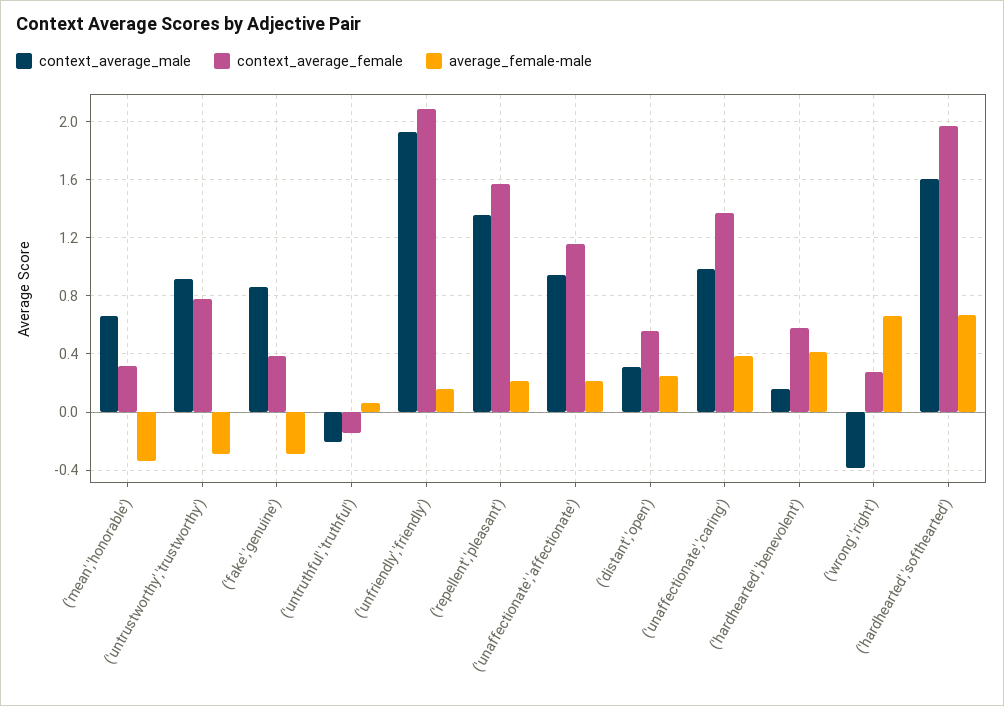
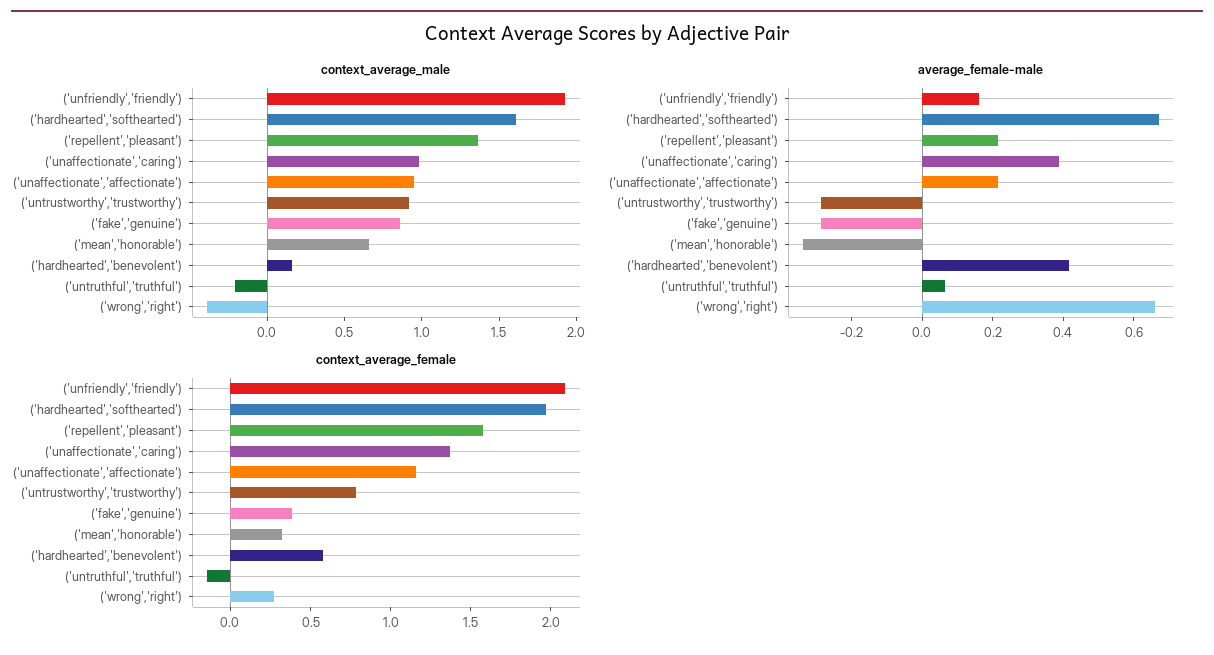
  {
    "context_average_male": {
      "('mean','honorable')": 0.65,
      "('untrustworthy','trustworthy')": 0.9,
      "('fake','genuine')": 0.85,
      "('untruthful','truthful')": -0.2,
      "('unfriendly','friendly')": 1.95,
      "('repellent','pleasant')": 1.35,
      "('unaffectionate','affectionate')": 0.95,
-     "('distant','open')": 0.3,
      "('unaffectionate','caring')": 1,
      "('hardhearted','benevolent')": 0.15,
      "('wrong','right')": -0.4,
      "('hardhearted','softhearted')": 1.6
    },
    "context_average_female": {
      "('mean','honorable')": 0.3,
      "('untrustworthy','trustworthy')": 0.8,
      "('fake','genuine')": 0.4,
      "('untruthful','truthful')": -0.15,
      "('unfriendly','friendly')": 2.1,
      "('repellent','pleasant')": 1.6,
      "('unaffectionate','affectionate')": 1.15,
-     "('distant','open')": 0.55,
      "('unaffectionate','caring')": 1.35,
      "('hardhearted','benevolent')": 0.6,
      "('wrong','right')": 0.25,
      "('hardhearted','softhearted')": 1.95
    },
    "average_female-male": {
      "('mean','honorable')": -0.35,
      "('untrustworthy','trustworthy')": -0.3,
      "('fake','genuine')": -0.3,
      "('untruthful','truthful')": 0.05,
      "('unfriendly','friendly')": 0.15,
      "('repellent','pleasant')": 0.2,
      "('unaffectionate','affectionate')": 0.2,
-     "('distant','open')": 0.25,
      "('unaffectionate','caring')": 0.4,
      "('hardhearted','benevolent')": 0.4,
      "('wrong','right')": 0.65,
      "('hardhearted','softhearted')": 0.65
    }
  }

